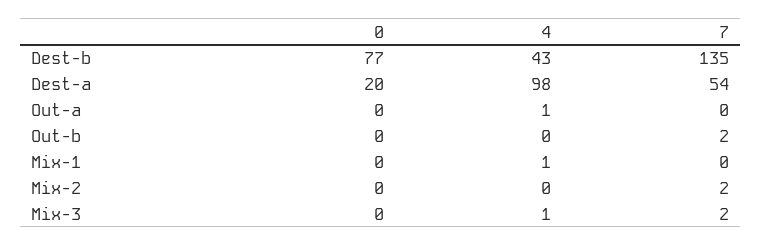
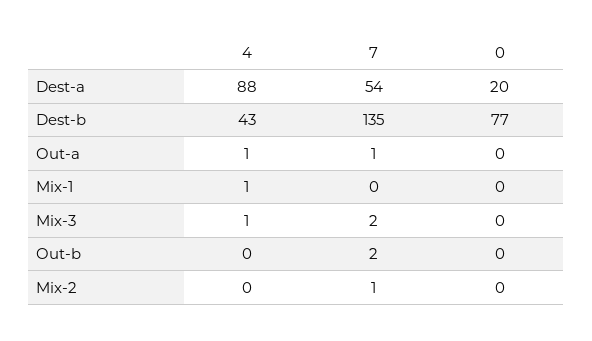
  {
    "0": {
      "Dest-b": 77,
      "Dest-a": 20,
      "Out-a": 0,
      "Out-b": 0,
      "Mix-1": 0,
      "Mix-2": 0,
      "Mix-3": 0
    },
    "4": {
      "Dest-b": 43,
-     "Dest-a": 98,
+     "Dest-a": 88,
      "Out-a": 1,
      "Out-b": 0,
      "Mix-1": 1,
      "Mix-2": 0,
      "Mix-3": 1
    },
    "7": {
      "Dest-b": 135,
      "Dest-a": 54,
-     "Out-a": 0,
+     "Out-a": 1,
      "Out-b": 2,
      "Mix-1": 0,
-     "Mix-2": 2,
+     "Mix-2": 1,
      "Mix-3": 2
    }
  }

